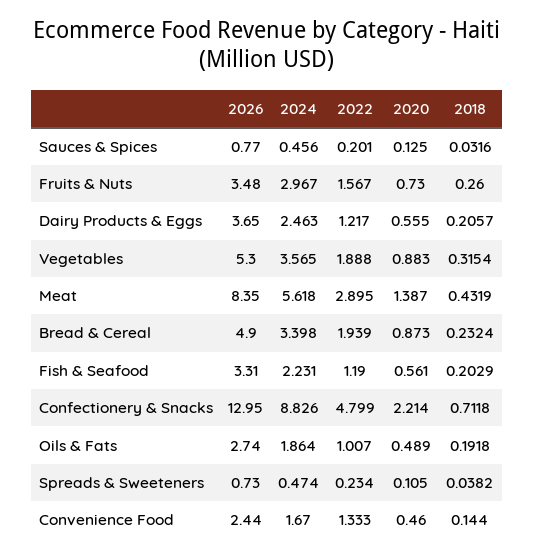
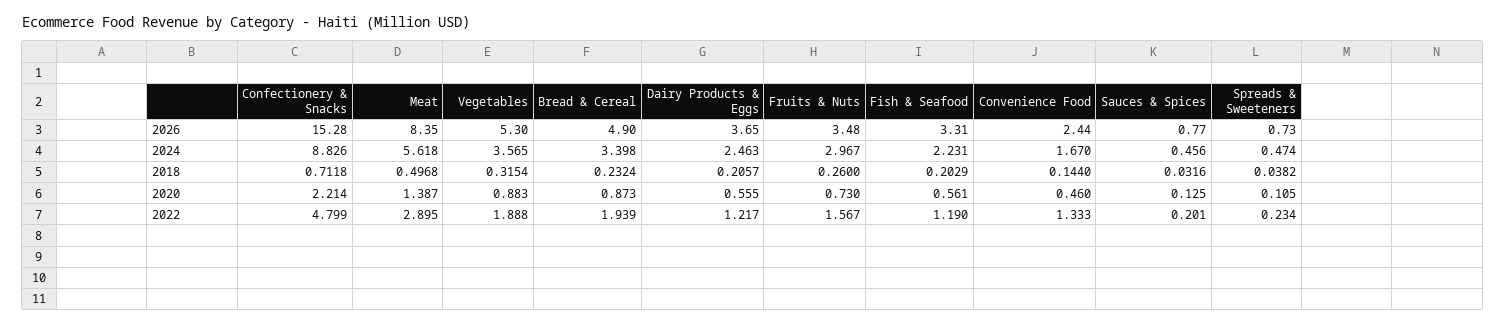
  {
    "2026": {
      "Sauces & Spices": 0.77,
      "Fruits & Nuts": 3.48,
      "Dairy Products & Eggs": 3.65,
      "Vegetables": 5.3,
      "Meat": 8.35,
      "Bread & Cereal": 4.9,
      "Fish & Seafood": 3.31,
-     "Confectionery & Snacks": 12.95,
+     "Confectionery & Snacks": 15.28,
-     "Oils & Fats": 2.74,
      "Spreads & Sweeteners": 0.73,
      "Convenience Food": 2.44
    },
    "2024": {
      "Sauces & Spices": 0.456,
      "Fruits & Nuts": 2.967,
      "Dairy Products & Eggs": 2.463,
      "Vegetables": 3.565,
      "Meat": 5.618,
      "Bread & Cereal": 3.398,
      "Fish & Seafood": 2.231,
      "Confectionery & Snacks": 8.826,
-     "Oils & Fats": 1.864,
      "Spreads & Sweeteners": 0.474,
      "Convenience Food": 1.67
    },
    "2022": {
      "Sauces & Spices": 0.201,
      "Fruits & Nuts": 1.567,
      "Dairy Products & Eggs": 1.217,
      "Vegetables": 1.888,
      "Meat": 2.895,
      "Bread & Cereal": 1.939,
      "Fish & Seafood": 1.19,
      "Confectionery & Snacks": 4.799,
-     "Oils & Fats": 1.007,
      "Spreads & Sweeteners": 0.234,
      "Convenience Food": 1.333
    },
    "2020": {
      "Sauces & Spices": 0.125,
      "Fruits & Nuts": 0.73,
      "Dairy Products & Eggs": 0.555,
      "Vegetables": 0.883,
      "Meat": 1.387,
      "Bread & Cereal": 0.873,
      "Fish & Seafood": 0.561,
      "Confectionery & Snacks": 2.214,
-     "Oils & Fats": 0.489,
      "Spreads & Sweeteners": 0.105,
      "Convenience Food": 0.46
    },
    "2018": {
      "Sauces & Spices": 0.0316,
      "Fruits & Nuts": 0.26,
      "Dairy Products & Eggs": 0.2057,
      "Vegetables": 0.3154,
-     "Meat": 0.4319,
+     "Meat": 0.4968,
      "Bread & Cereal": 0.2324,
      "Fish & Seafood": 0.2029,
      "Confectionery & Snacks": 0.7118,
-     "Oils & Fats": 0.1918,
      "Spreads & Sweeteners": 0.0382,
      "Convenience Food": 0.144
    }
  }

